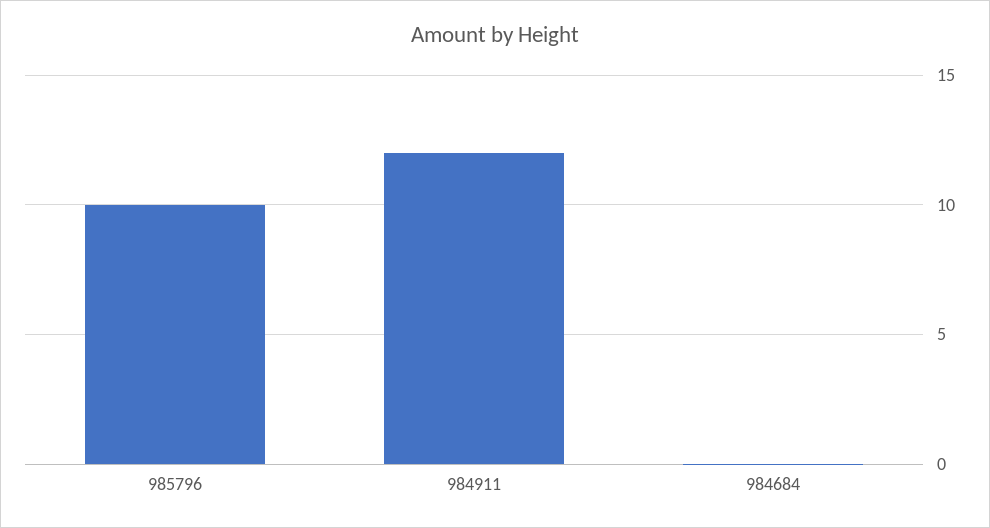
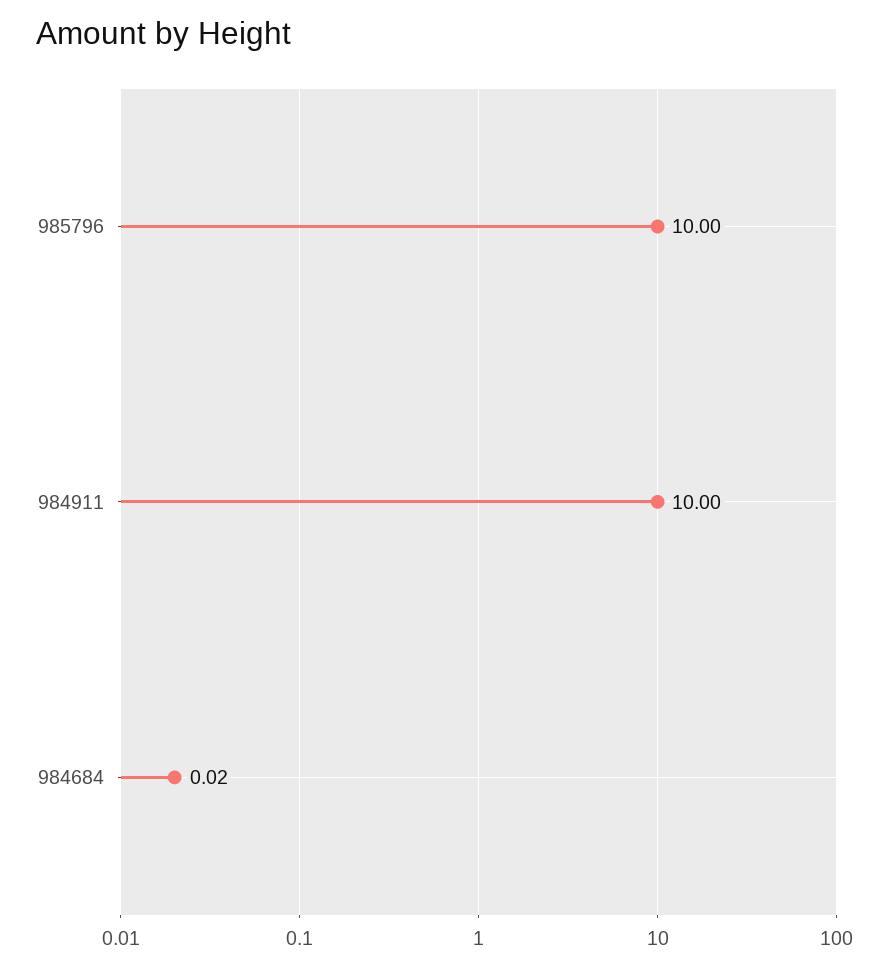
  {
    "985796": 10,
-   "984911": 12,
+   "984911": 10,
    "984684": 0.02
  }

